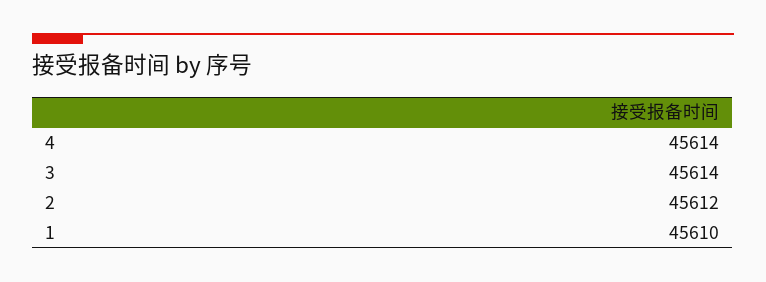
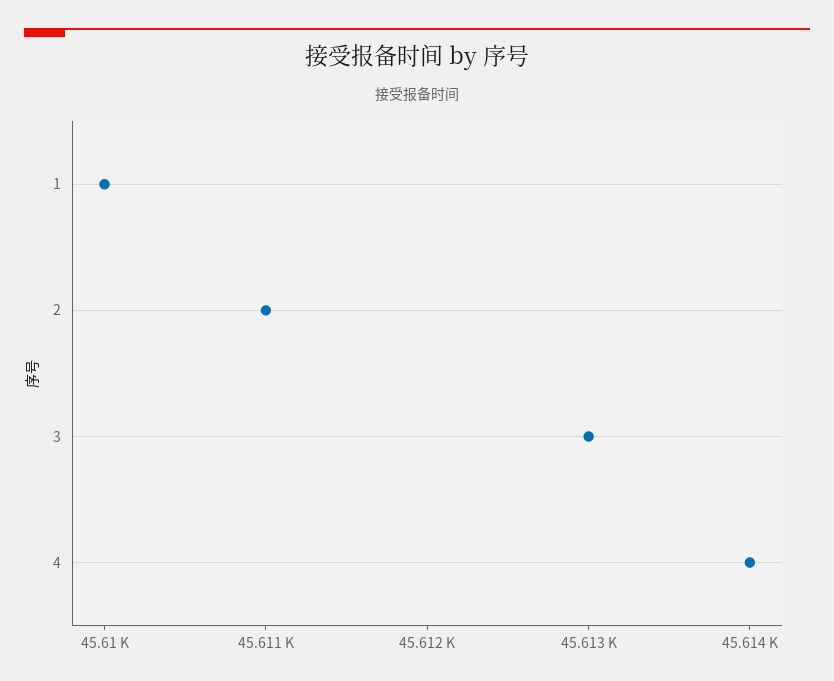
  {
    "4": 45614,
-   "3": 45614,
+   "3": 45613,
-   "2": 45612,
+   "2": 45611,
    "1": 45610
  }

